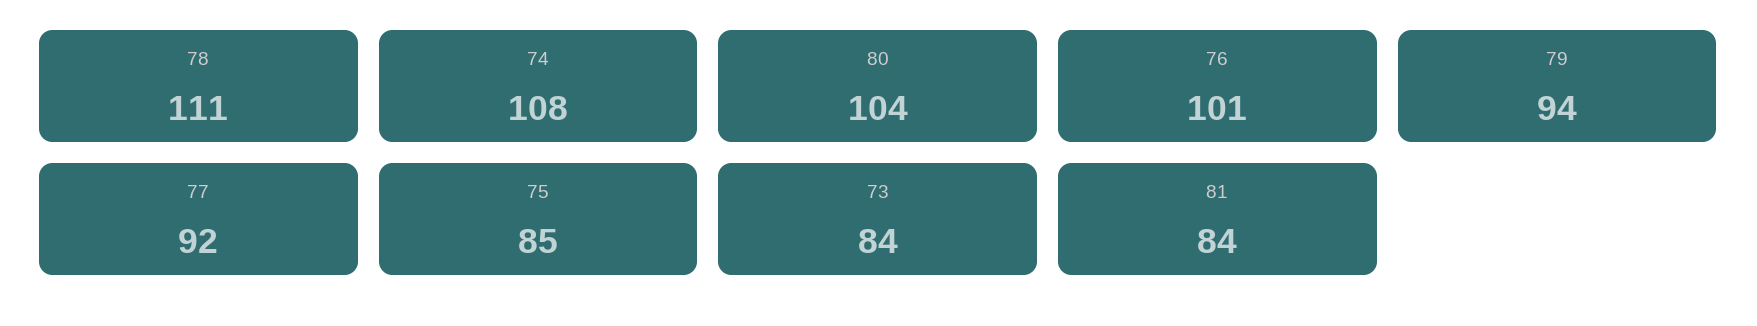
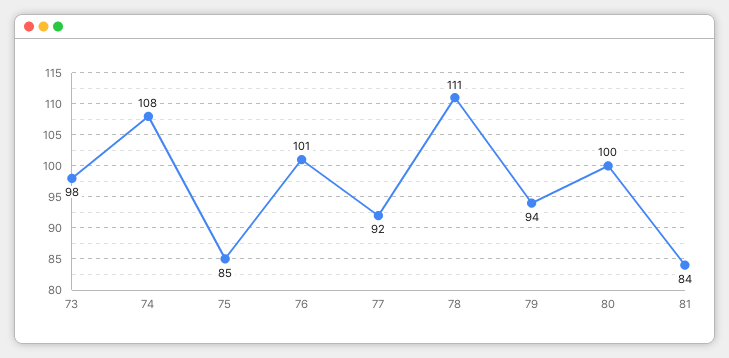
  {
    "78": 111,
    "74": 108,
-   "80": 104,
+   "80": 100,
    "76": 101,
    "79": 94,
    "77": 92,
    "75": 85,
-   "73": 84,
+   "73": 98,
    "81": 84
  }

